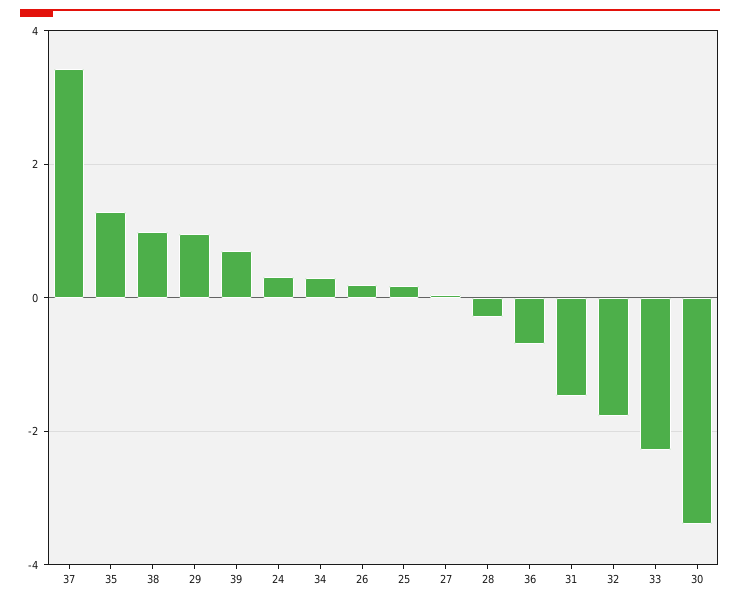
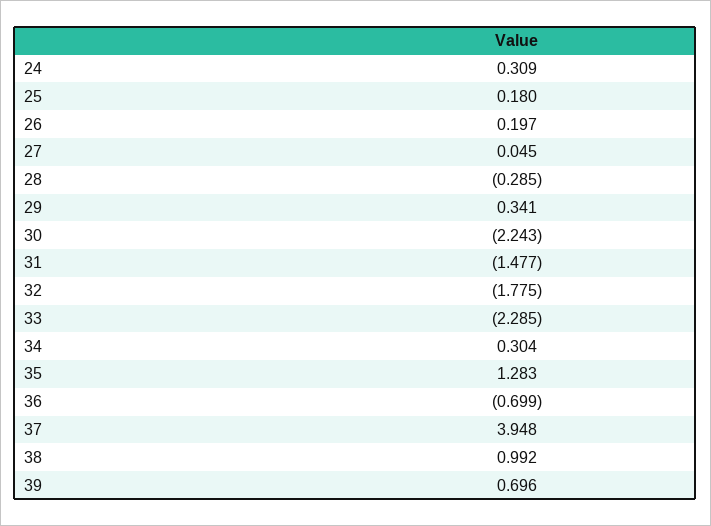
  {
-   "37": 3.4,
+   "37": 3.948,
    "35": 1.283,
    "38": 0.992,
-   "29": 1,
+   "29": 0.341,
    "39": 0.696,
    "24": 0.309,
    "34": 0.304,
    "26": 0.197,
    "25": 0.18,
    "27": 0.045,
    "28": -0.285,
    "36": -0.699,
    "31": -1.477,
    "32": -1.775,
    "33": -2.285,
-   "30": -3.4
+   "30": -2.243
  }

